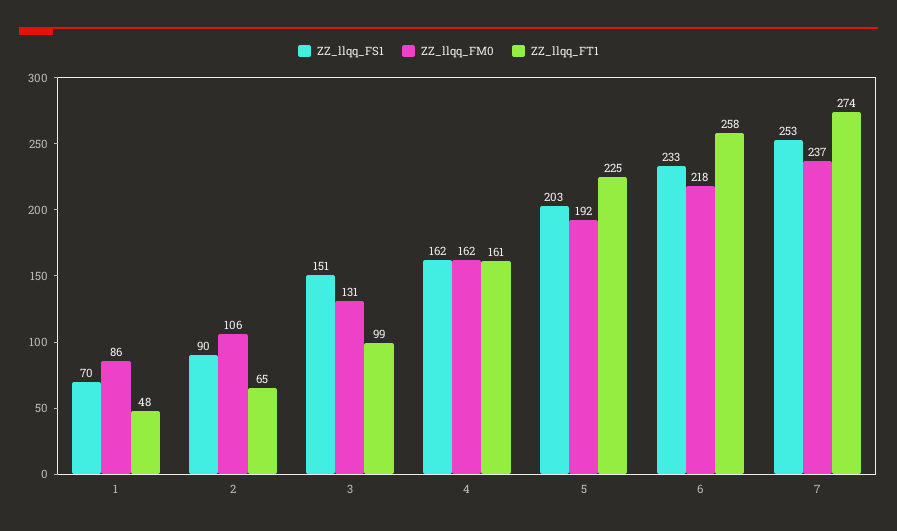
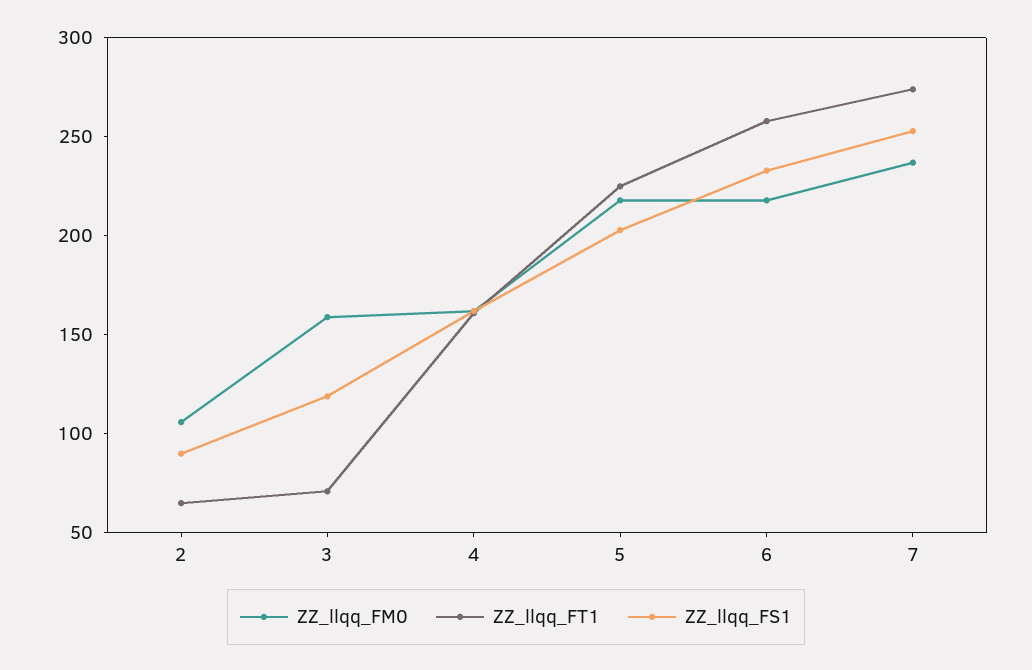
  {
    "ZZ_llqq_FS1": {
-     "1": 70,
      "2": 90,
-     "3": 151,
+     "3": 120,
      "4": 162,
      "5": 203,
      "6": 233,
      "7": 253
    },
    "ZZ_llqq_FM0": {
-     "1": 86,
      "2": 106,
-     "3": 131,
+     "3": 160,
      "4": 162,
-     "5": 192,
+     "5": 220,
      "6": 218,
      "7": 237
    },
    "ZZ_llqq_FT1": {
-     "1": 48,
      "2": 65,
-     "3": 99,
+     "3": 70,
      "4": 161,
      "5": 225,
      "6": 258,
      "7": 274
    }
  }

